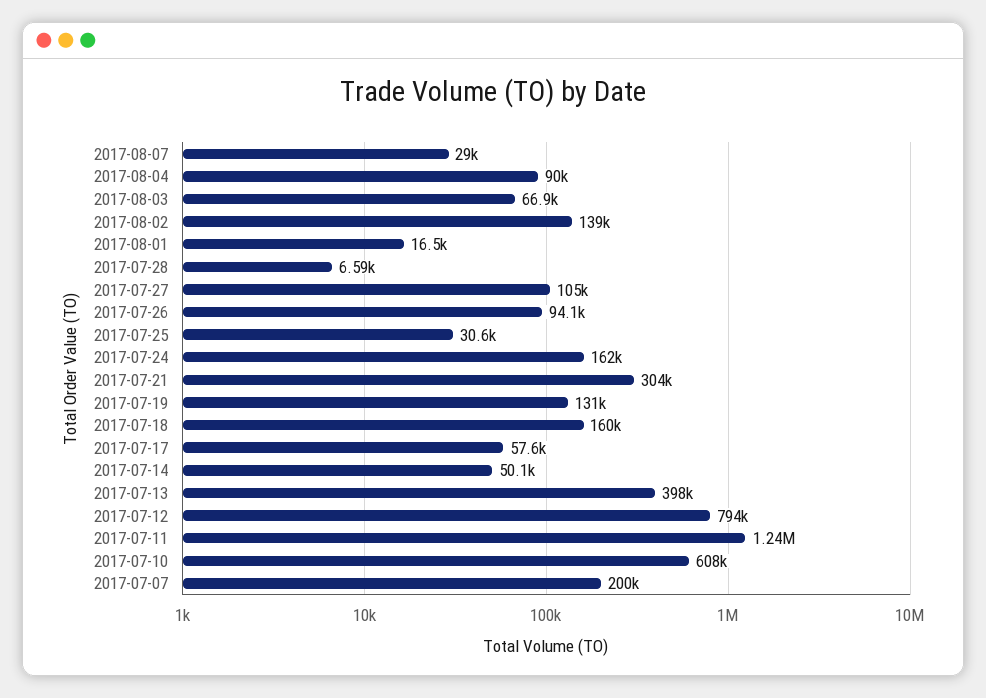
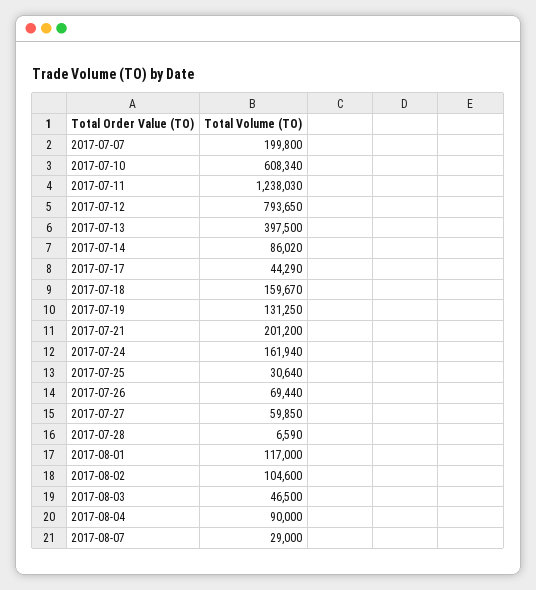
  {
    "2017-08-07": 29000,
    "2017-08-04": 90000,
-   "2017-08-03": 66900,
+   "2017-08-03": 46500,
-   "2017-08-02": 139000,
+   "2017-08-02": 104600,
-   "2017-08-01": 16500,
+   "2017-08-01": 117000,
    "2017-07-28": 6590,
-   "2017-07-27": 105000,
+   "2017-07-27": 59850,
-   "2017-07-26": 94100,
+   "2017-07-26": 69440,
    "2017-07-25": 30640,
    "2017-07-24": 161940,
-   "2017-07-21": 304000,
+   "2017-07-21": 201200,
    "2017-07-19": 131250,
    "2017-07-18": 159670,
-   "2017-07-17": 57600,
+   "2017-07-17": 44290,
-   "2017-07-14": 50100,
+   "2017-07-14": 86020,
    "2017-07-13": 397500,
    "2017-07-12": 793650,
    "2017-07-11": 1238030,
    "2017-07-10": 608340,
    "2017-07-07": 199800
  }

